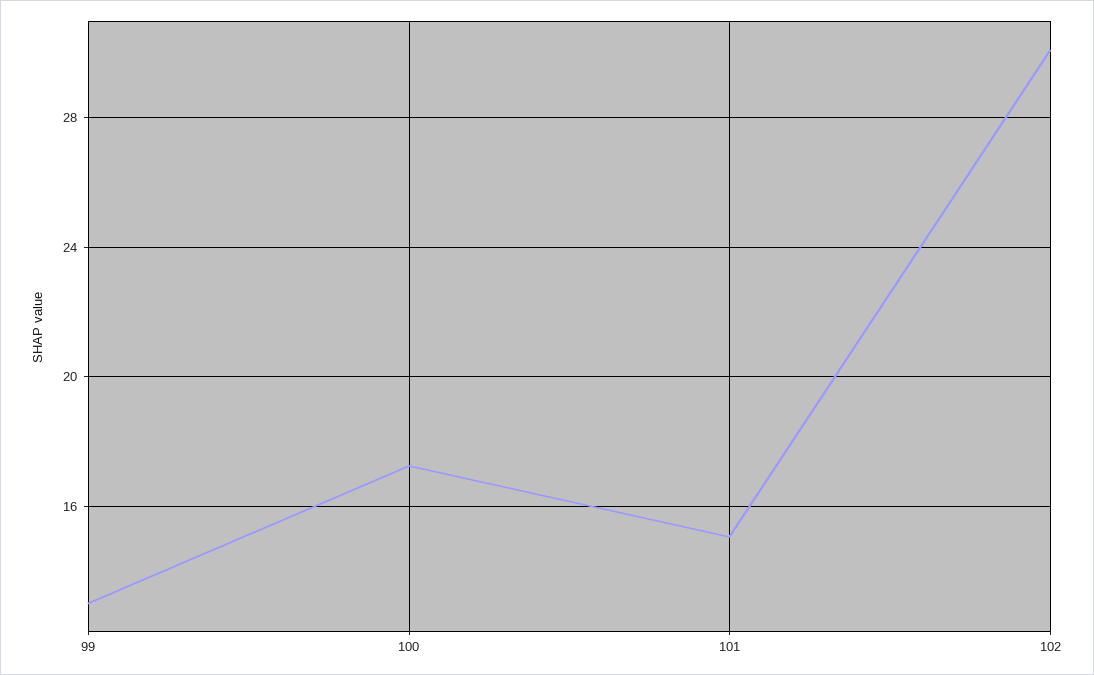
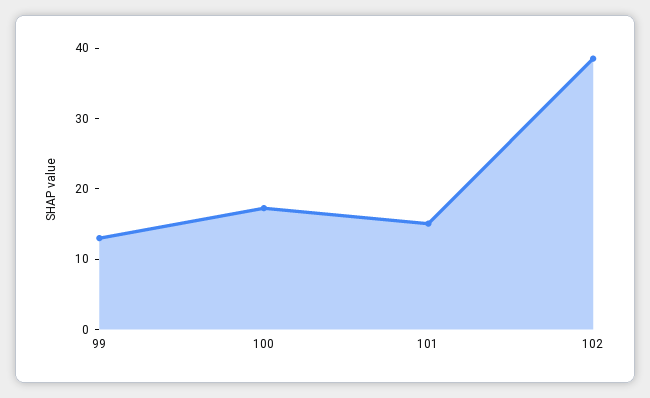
  {
    "99": 13,
    "100": 17.5,
    "101": 15,
-   "102": 30
+   "102": 38
  }

